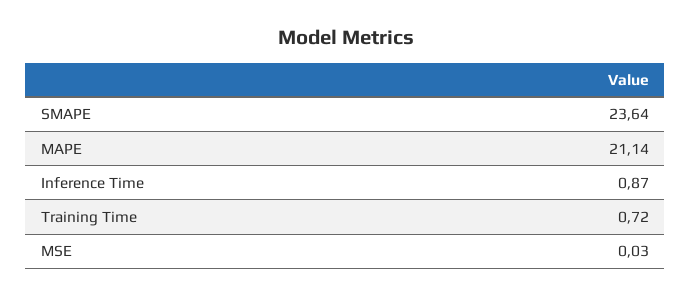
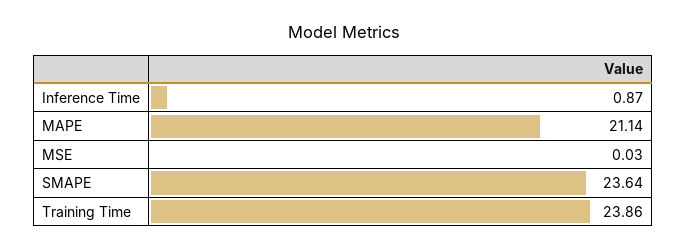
  {
    "SMAPE": 23.64,
    "MAPE": 21.14,
    "Inference Time": 0.87,
-   "Training Time": 0.72,
+   "Training Time": 23.86,
    "MSE": 0.03
  }

